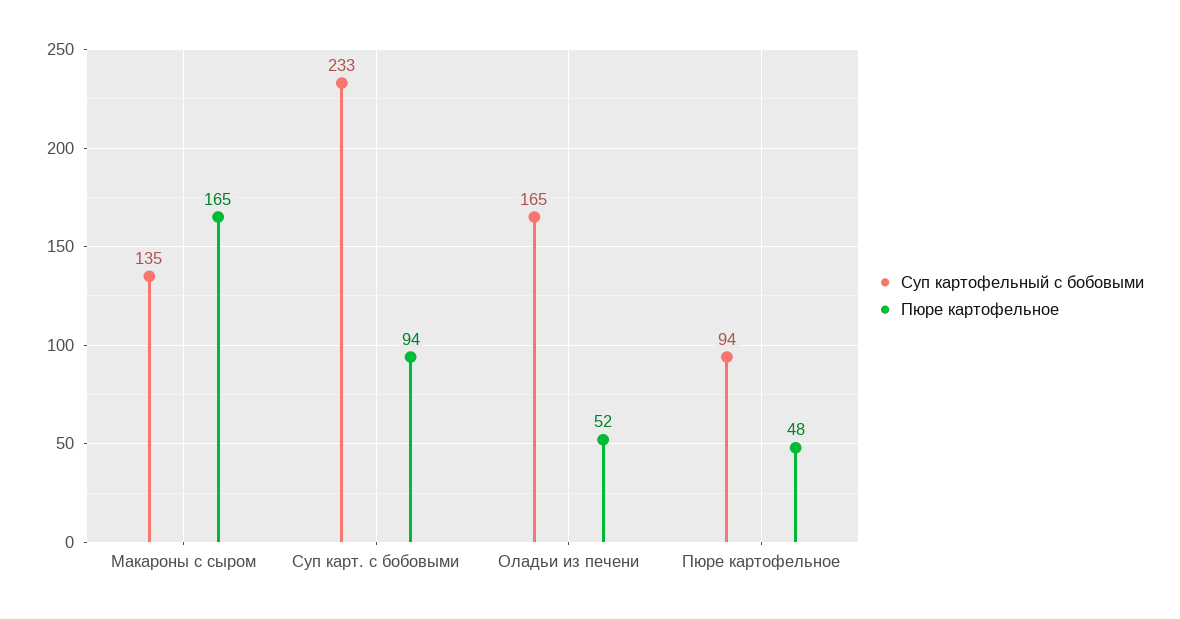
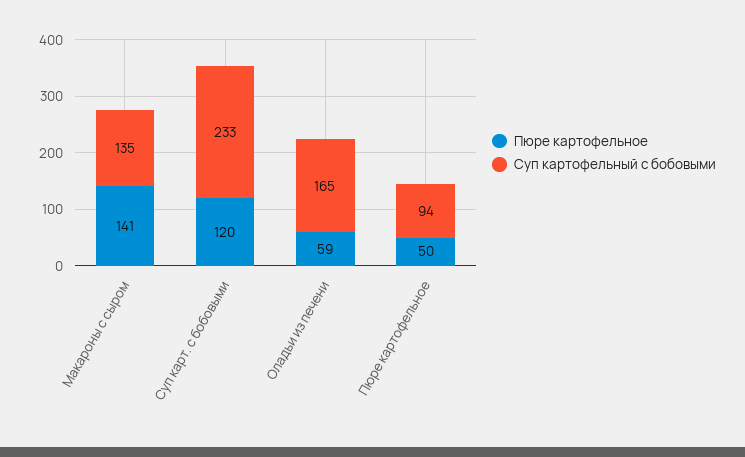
  {
    "Суп картофельный с бобовыми": {
      "Макароны с сыром": 135,
      "Суп карт. с бобовыми": 233,
      "Оладьи из печени": 165,
      "Пюре картофельное": 94
    },
    "Пюре картофельное": {
-     "Макароны с сыром": 165,
+     "Макароны с сыром": 141,
-     "Суп карт. с бобовыми": 94,
+     "Суп карт. с бобовыми": 120,
-     "Оладьи из печени": 52,
+     "Оладьи из печени": 59,
-     "Пюре картофельное": 48
+     "Пюре картофельное": 50
    }
  }

